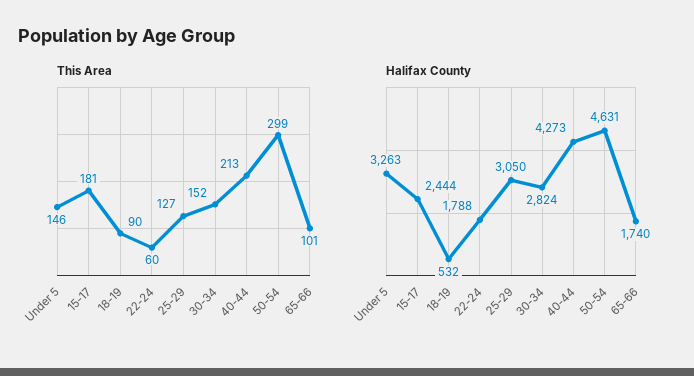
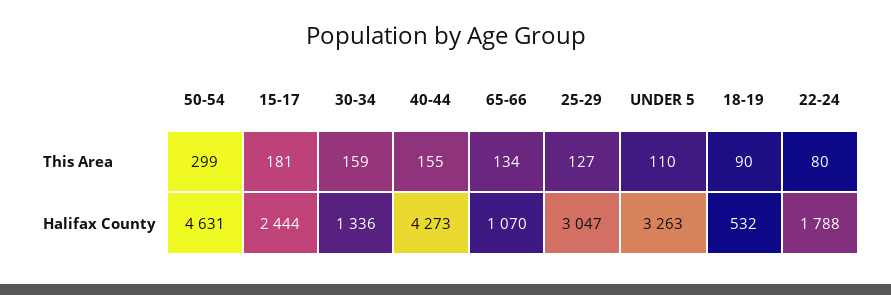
  {
    "This Area": {
-     "Under 5": 146,
+     "Under 5": 110,
      "15-17": 181,
      "18-19": 90,
-     "22-24": 60,
+     "22-24": 80,
      "25-29": 127,
-     "30-34": 152,
+     "30-34": 159,
-     "40-44": 213,
+     "40-44": 155,
      "50-54": 299,
-     "65-66": 101
+     "65-66": 134
    },
    "Halifax County": {
      "Under 5": 3263,
      "15-17": 2444,
      "18-19": 532,
      "22-24": 1788,
-     "25-29": 3050,
+     "25-29": 3047,
-     "30-34": 2824,
+     "30-34": 1336,
      "40-44": 4273,
      "50-54": 4631,
-     "65-66": 1740
+     "65-66": 1070
    }
  }

